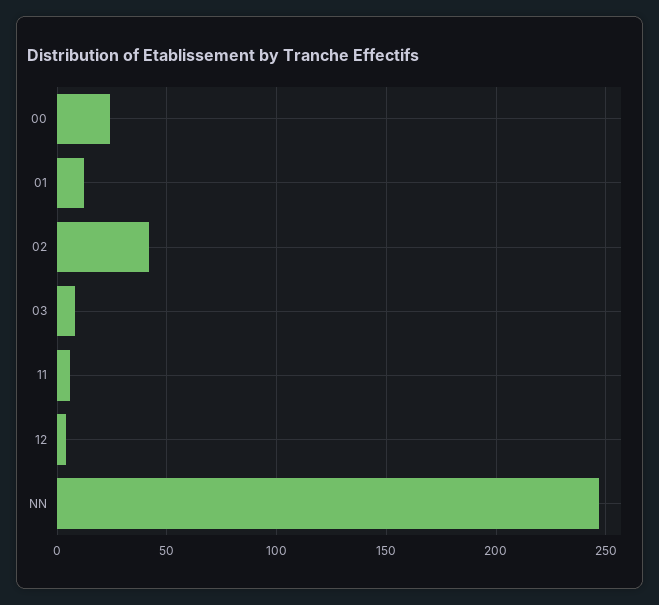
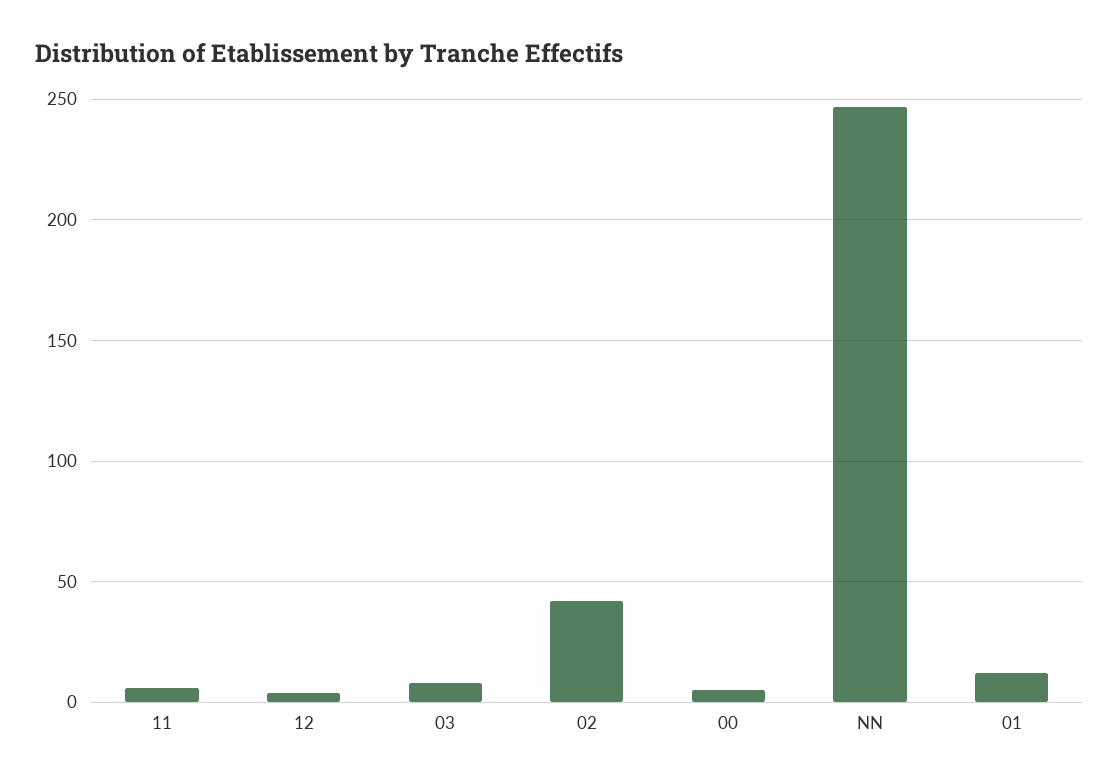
  {
-   "00": 25,
+   "00": 5,
    "01": 10,
    "02": 40,
    "03": 10,
    "11": 5,
    "12": 5,
    "NN": 245
  }

